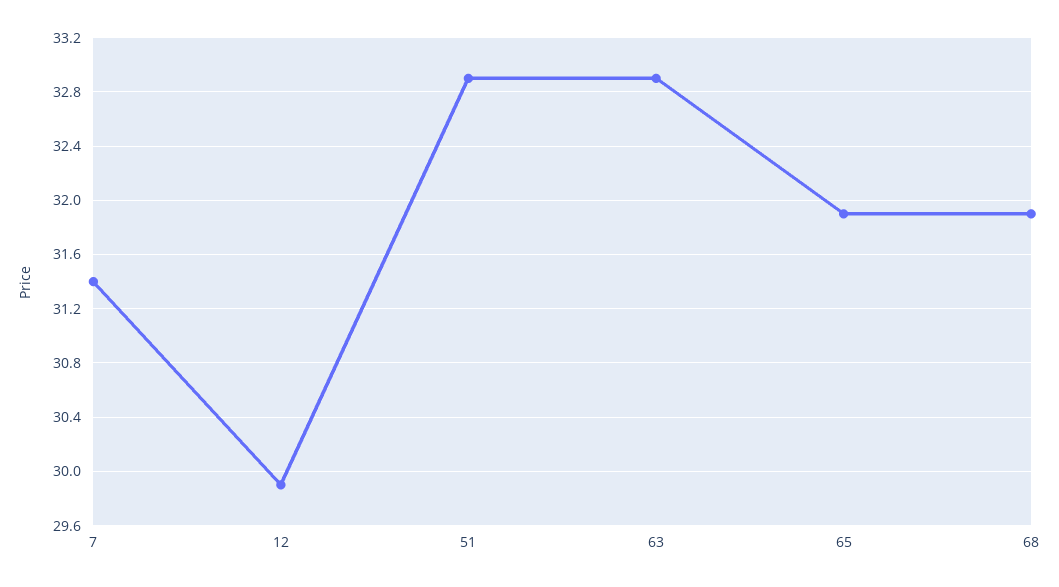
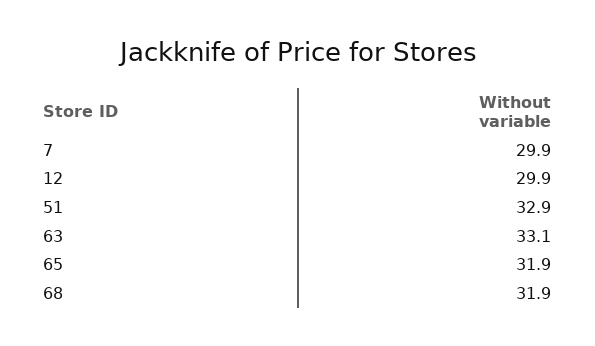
  {
-   "7": 31.4,
+   "7": 29.9,
    "12": 29.9,
    "51": 32.9,
-   "63": 32.9,
+   "63": 33.1,
    "65": 31.9,
    "68": 31.9
  }

